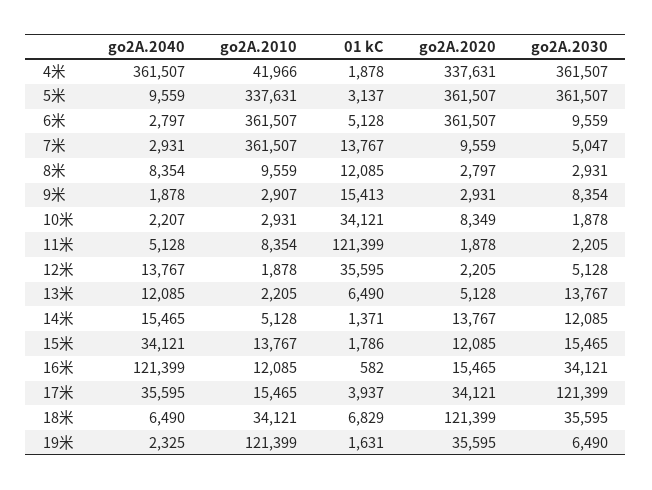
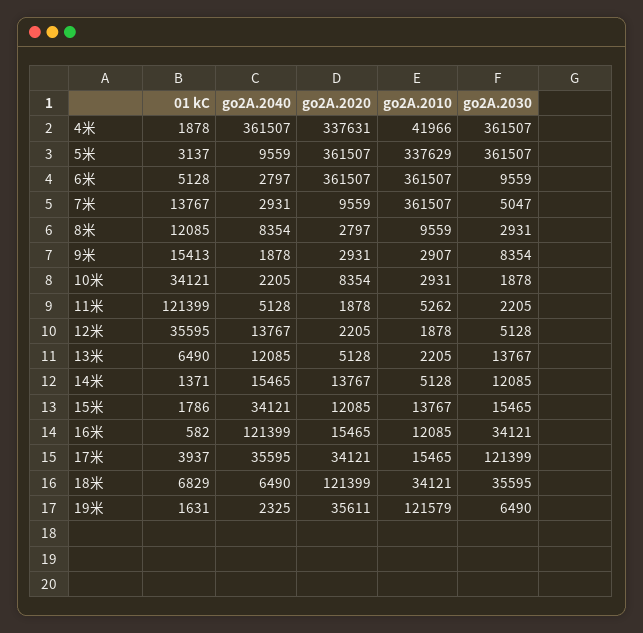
  {
    "go2A.2040": {
      "4米": 361507,
      "5米": 9559,
      "6米": 2797,
      "7米": 2931,
      "8米": 8354,
      "9米": 1878,
-     "10米": 2207,
+     "10米": 2205,
      "11米": 5128,
      "12米": 13767,
      "13米": 12085,
      "14米": 15465,
      "15米": 34121,
      "16米": 121399,
      "17米": 35595,
      "18米": 6490,
      "19米": 2325
    },
    "go2A.2010": {
      "4米": 41966,
-     "5米": 337631,
+     "5米": 337629,
      "6米": 361507,
      "7米": 361507,
      "8米": 9559,
      "9米": 2907,
      "10米": 2931,
-     "11米": 8354,
+     "11米": 5262,
      "12米": 1878,
      "13米": 2205,
      "14米": 5128,
      "15米": 13767,
      "16米": 12085,
      "17米": 15465,
      "18米": 34121,
-     "19米": 121399
+     "19米": 121579
    },
    "01 kC": {
      "4米": 1878,
      "5米": 3137,
      "6米": 5128,
      "7米": 13767,
      "8米": 12085,
      "9米": 15413,
      "10米": 34121,
      "11米": 121399,
      "12米": 35595,
      "13米": 6490,
      "14米": 1371,
      "15米": 1786,
      "16米": 582,
      "17米": 3937,
      "18米": 6829,
      "19米": 1631
    },
    "go2A.2020": {
      "4米": 337631,
      "5米": 361507,
      "6米": 361507,
      "7米": 9559,
      "8米": 2797,
      "9米": 2931,
-     "10米": 8349,
+     "10米": 8354,
      "11米": 1878,
      "12米": 2205,
      "13米": 5128,
      "14米": 13767,
      "15米": 12085,
      "16米": 15465,
      "17米": 34121,
      "18米": 121399,
-     "19米": 35595
+     "19米": 35611
    },
    "go2A.2030": {
      "4米": 361507,
      "5米": 361507,
      "6米": 9559,
      "7米": 5047,
      "8米": 2931,
      "9米": 8354,
      "10米": 1878,
      "11米": 2205,
      "12米": 5128,
      "13米": 13767,
      "14米": 12085,
      "15米": 15465,
      "16米": 34121,
      "17米": 121399,
      "18米": 35595,
      "19米": 6490
    }
  }

